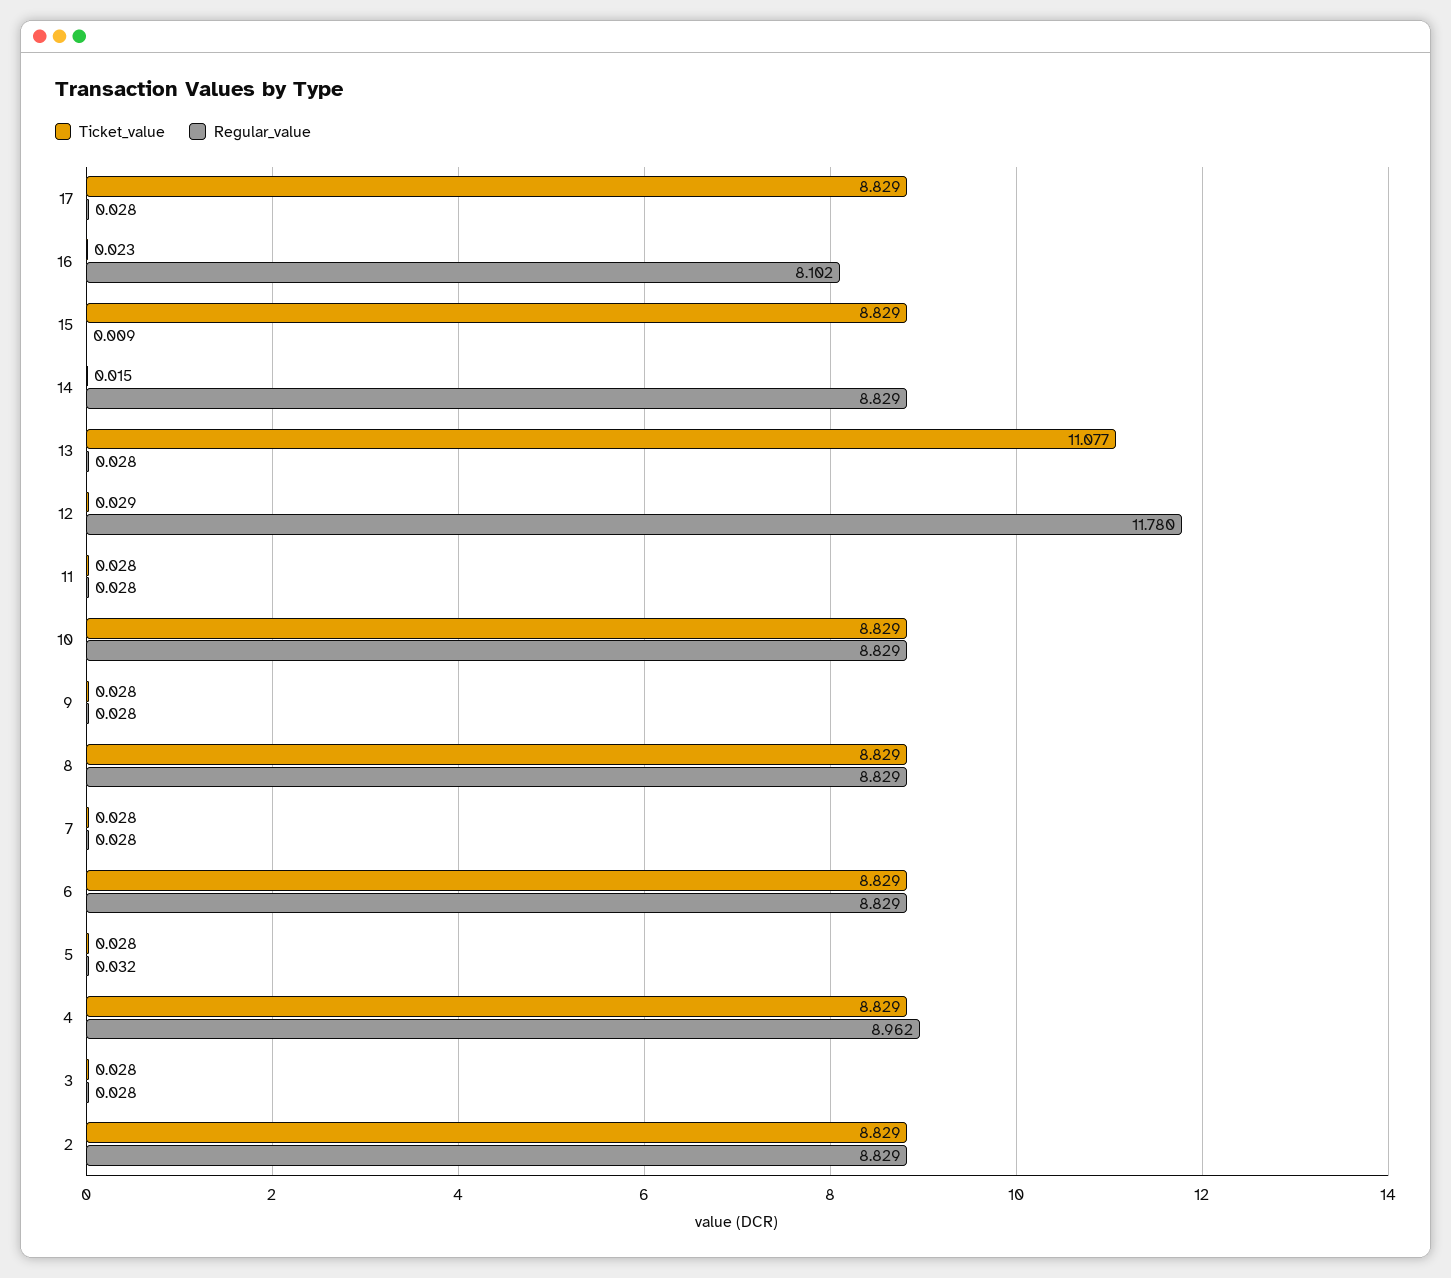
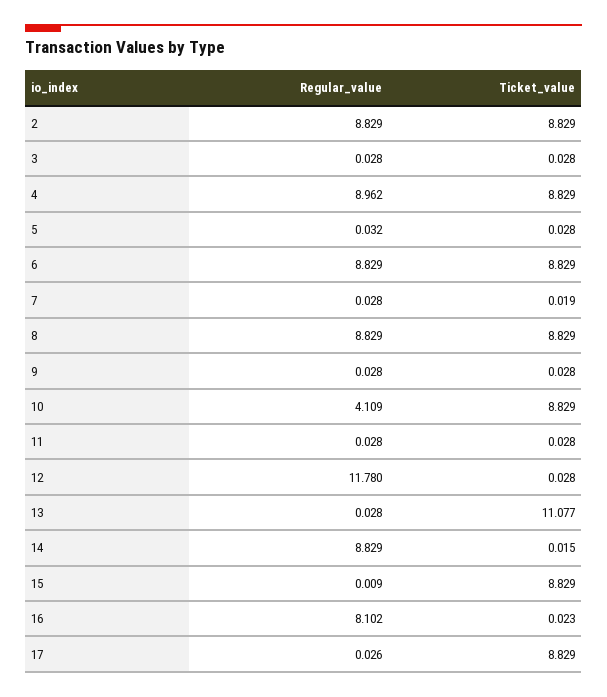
  {
    "Ticket_value": {
      "17": 8.829,
      "16": 0.023,
      "15": 8.829,
      "14": 0.015,
      "13": 11.077,
-     "12": 0.029,
+     "12": 0.028,
      "11": 0.028,
      "10": 8.829,
      "9": 0.028,
      "8": 8.829,
-     "7": 0.028,
+     "7": 0.019,
      "6": 8.829,
      "5": 0.028,
      "4": 8.829,
      "3": 0.028,
      "2": 8.829
    },
    "Regular_value": {
-     "17": 0.028,
+     "17": 0.026,
      "16": 8.102,
      "15": 0.009,
      "14": 8.829,
      "13": 0.028,
      "12": 11.78,
      "11": 0.028,
-     "10": 8.829,
+     "10": 4.109,
      "9": 0.028,
      "8": 8.829,
      "7": 0.028,
      "6": 8.829,
      "5": 0.032,
      "4": 8.962,
      "3": 0.028,
      "2": 8.829
    }
  }

